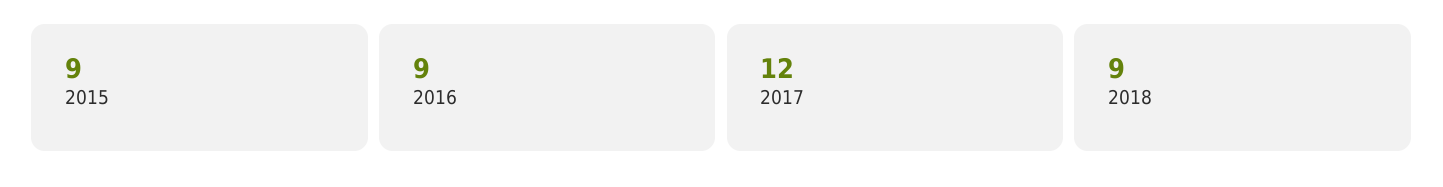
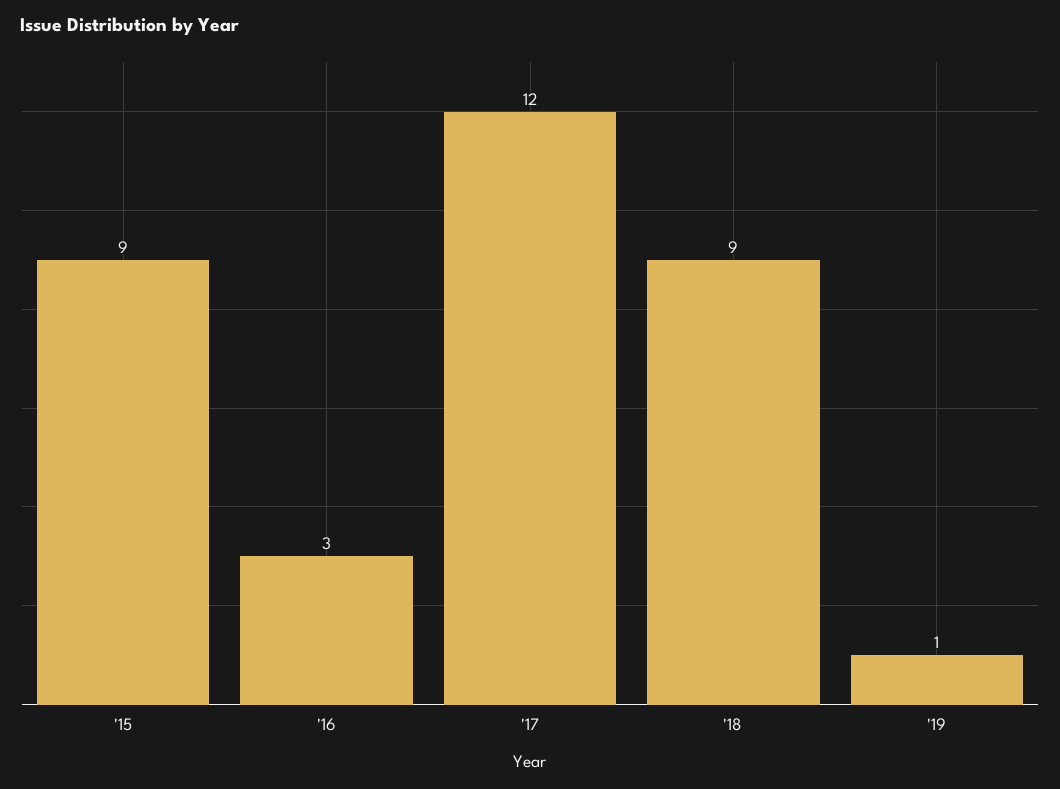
  {
    "2015": 9,
-   "2016": 9,
+   "2016": 3,
    "2017": 12,
-   "2018": 9
+   "2018": 9,
+   "'19": 1
  }

